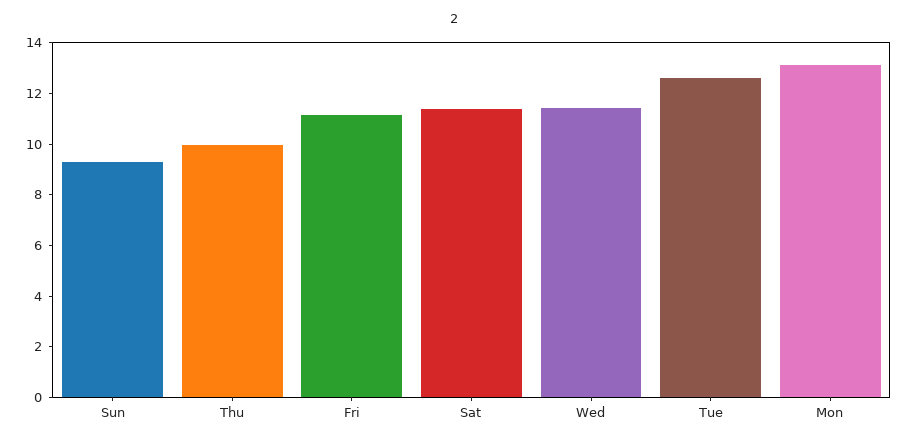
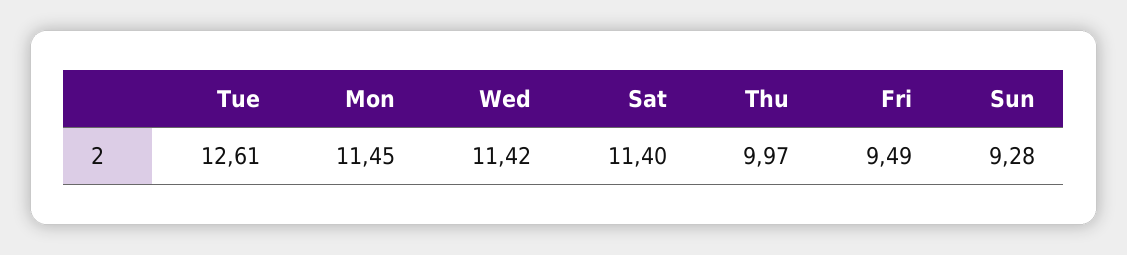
  {
    "Sun": 9.28,
    "Thu": 9.97,
-   "Fri": 11,
+   "Fri": 9.49,
    "Sat": 11.4,
    "Wed": 11.42,
    "Tue": 12.61,
-   "Mon": 13
+   "Mon": 11.45
  }

